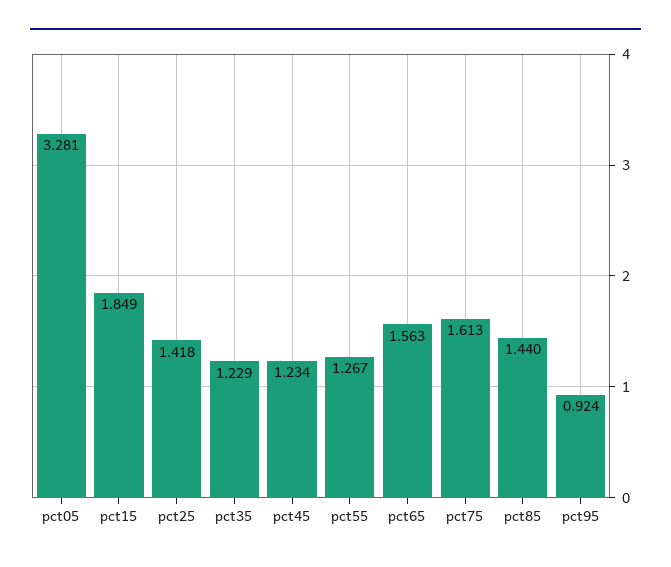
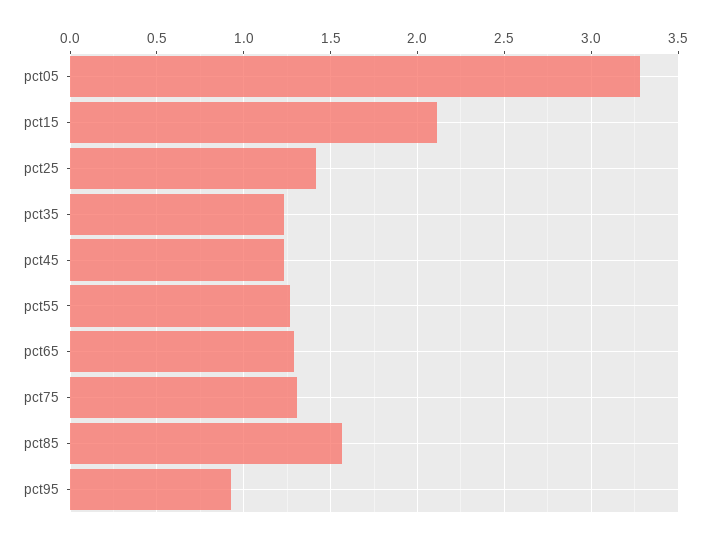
  {
    "pct05": 3.281,
-   "pct15": 1.849,
+   "pct15": 2.1,
    "pct25": 1.418,
    "pct35": 1.229,
    "pct45": 1.234,
    "pct55": 1.267,
-   "pct65": 1.563,
+   "pct65": 1.3,
-   "pct75": 1.613,
+   "pct75": 1.3,
-   "pct85": 1.44,
+   "pct85": 1.55,
    "pct95": 0.924
  }

